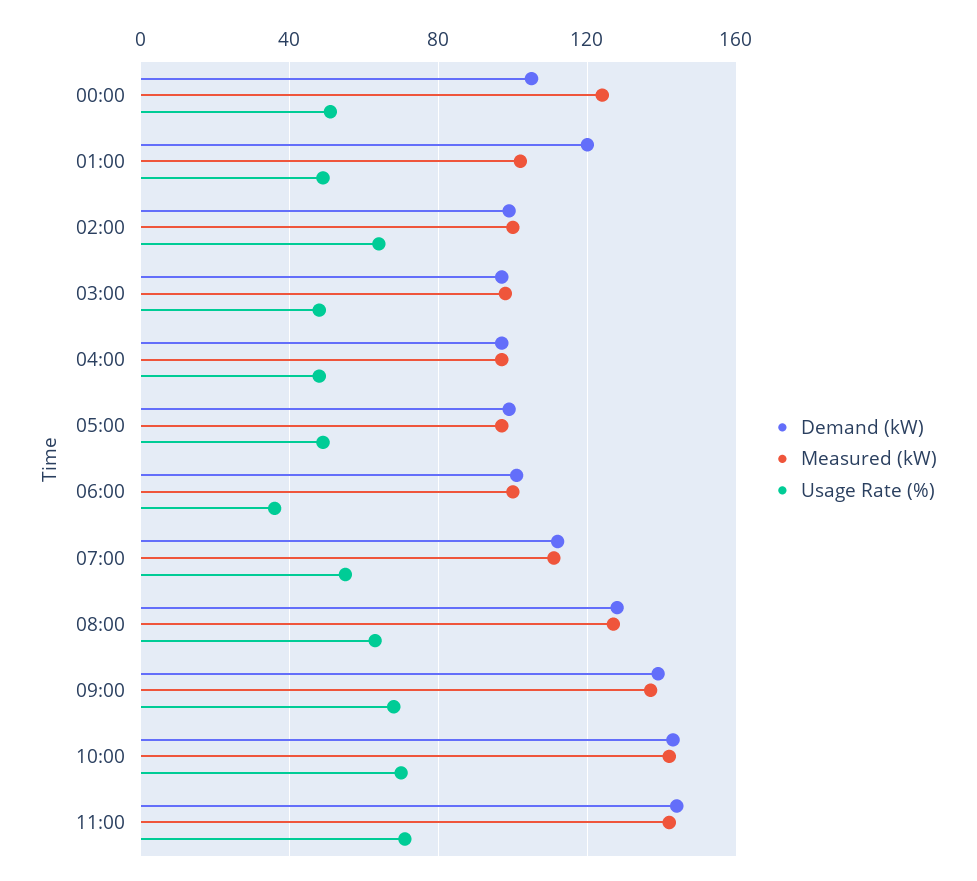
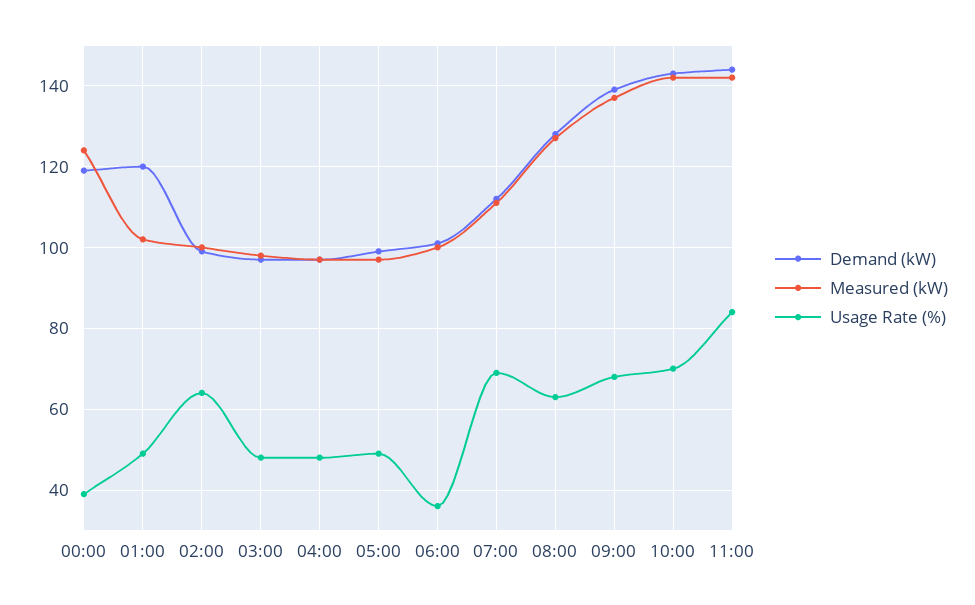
  {
    "Demand (kW)": {
-     "00:00": 105,
+     "00:00": 120,
      "01:00": 120,
      "02:00": 100,
      "03:00": 95,
      "04:00": 95,
      "05:00": 100,
      "06:00": 100,
      "07:00": 110,
      "08:00": 130,
      "09:00": 140,
      "10:00": 145,
      "11:00": 145
    },
    "Measured (kW)": {
      "00:00": 125,
      "01:00": 100,
      "02:00": 100,
      "03:00": 100,
      "04:00": 95,
      "05:00": 95,
      "06:00": 100,
      "07:00": 110,
      "08:00": 125,
      "09:00": 135,
      "10:00": 140,
      "11:00": 140
    },
    "Usage Rate (%)": {
-     "00:00": 50,
+     "00:00": 40,
      "01:00": 50,
      "02:00": 65,
      "03:00": 50,
      "04:00": 50,
      "05:00": 50,
      "06:00": 35,
-     "07:00": 55,
+     "07:00": 70,
      "08:00": 65,
      "09:00": 70,
      "10:00": 70,
-     "11:00": 70
+     "11:00": 85
    }
  }

